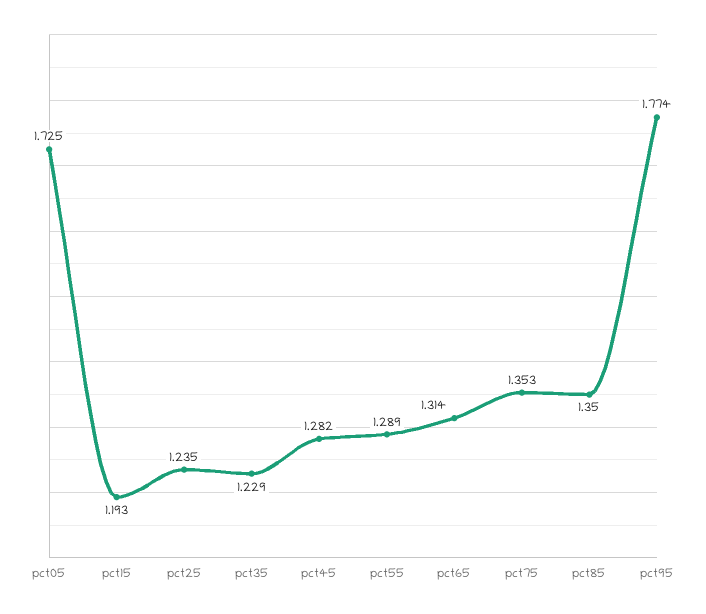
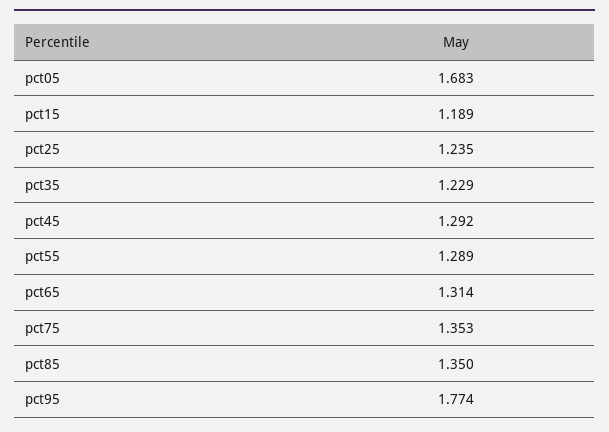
  {
-   "pct05": 1.725,
+   "pct05": 1.683,
-   "pct15": 1.193,
+   "pct15": 1.189,
    "pct25": 1.235,
    "pct35": 1.229,
-   "pct45": 1.282,
+   "pct45": 1.292,
    "pct55": 1.289,
    "pct65": 1.314,
    "pct75": 1.353,
    "pct85": 1.35,
    "pct95": 1.774
  }

